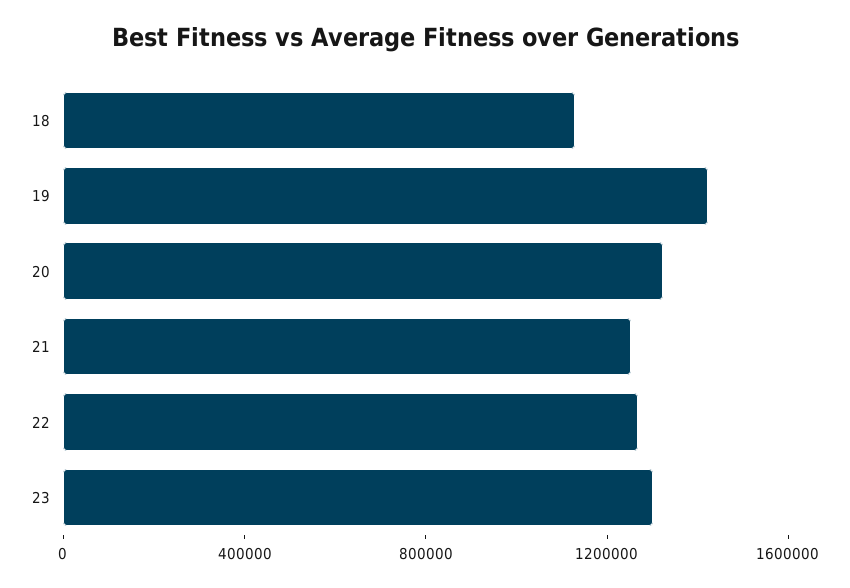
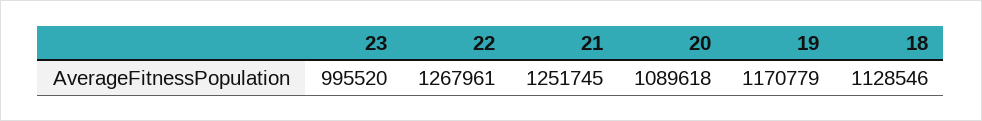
  {
    "18": 1128546,
-   "19": 1400000,
+   "19": 1170779,
-   "20": 1300000,
+   "20": 1089618,
    "21": 1251745,
    "22": 1267961,
-   "23": 1300000
+   "23": 995520
  }

